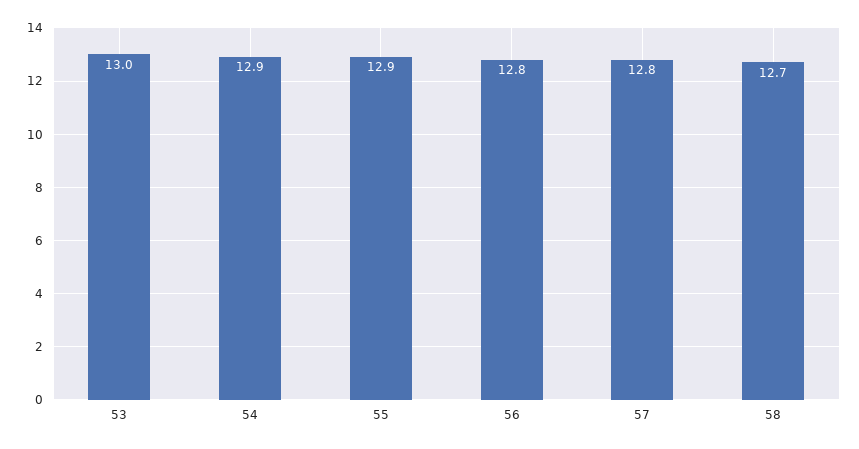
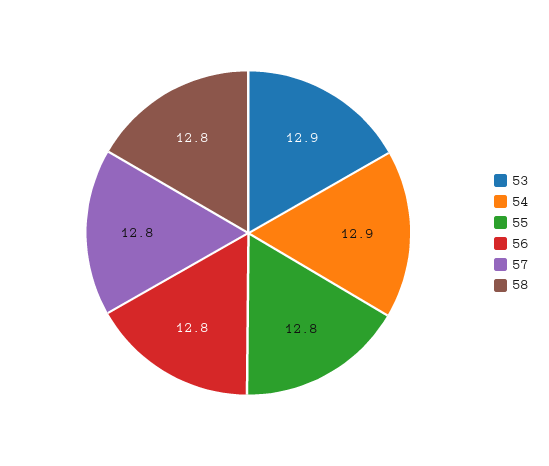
  {
-   "53": 13,
+   "53": 12.9,
    "54": 12.9,
-   "55": 12.9,
+   "55": 12.8,
    "56": 12.8,
    "57": 12.8,
-   "58": 12.7
+   "58": 12.8
  }

